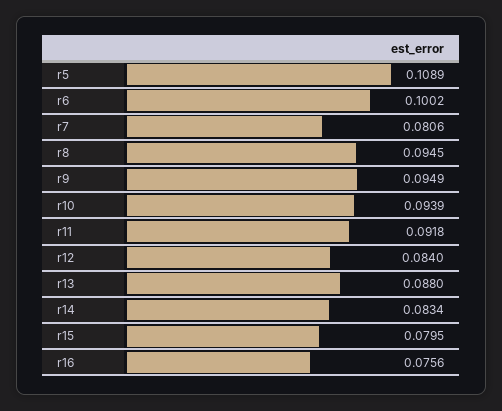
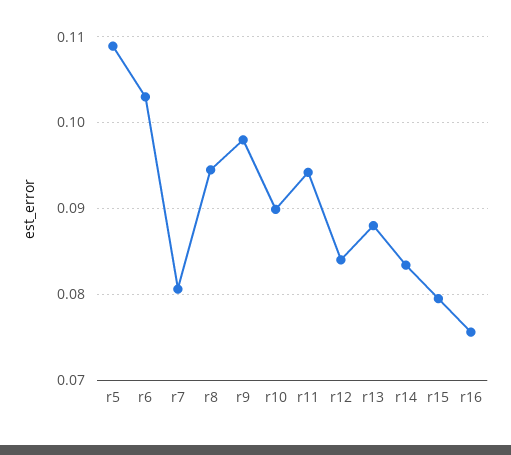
  {
    "r5": 0.1089,
-   "r6": 0.1002,
+   "r6": 0.103,
    "r7": 0.0806,
    "r8": 0.0945,
-   "r9": 0.0949,
+   "r9": 0.098,
-   "r10": 0.0939,
+   "r10": 0.09,
-   "r11": 0.0918,
+   "r11": 0.094,
    "r12": 0.084,
    "r13": 0.088,
    "r14": 0.0834,
    "r15": 0.0795,
    "r16": 0.0756
  }

